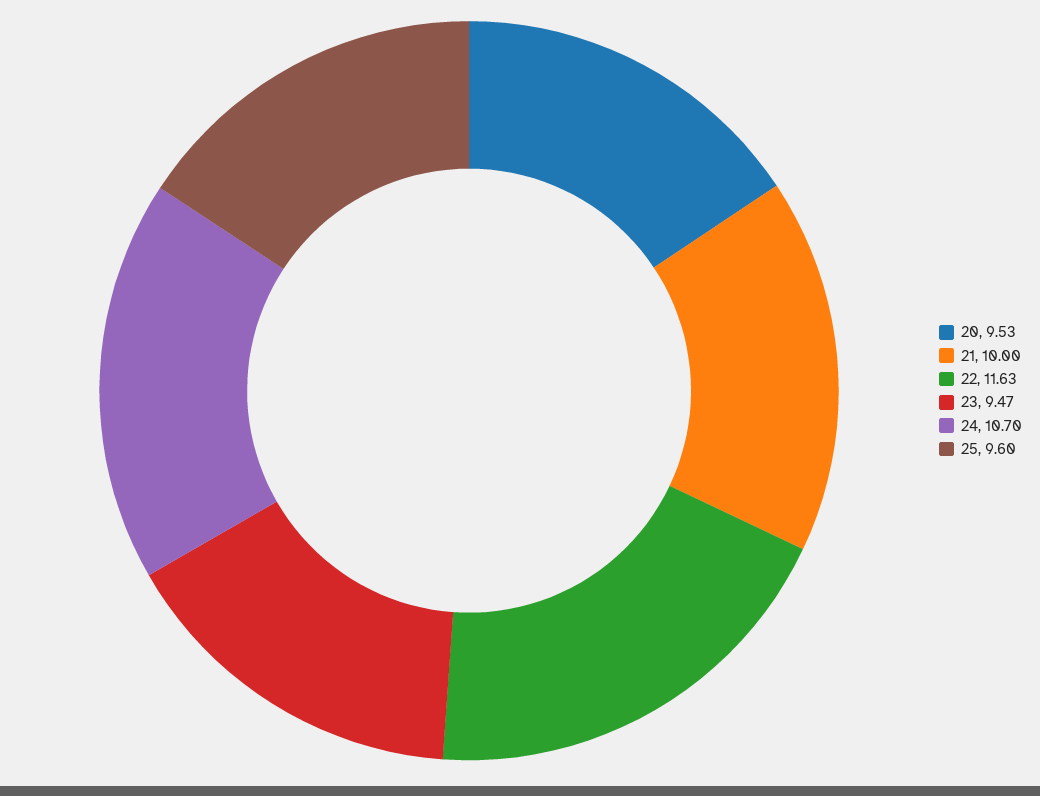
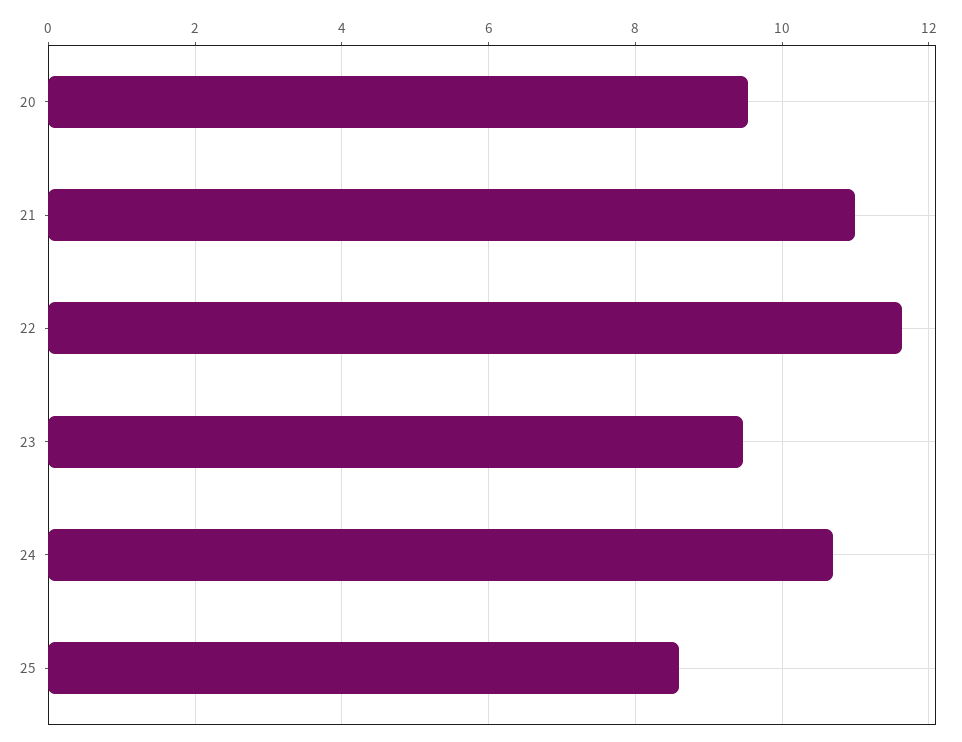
  {
    "20": 9.53,
-   "21": 10,
+   "21": 11,
    "22": 11.63,
    "23": 9.47,
    "24": 10.7,
-   "25": 9.6
+   "25": 8.6
  }

